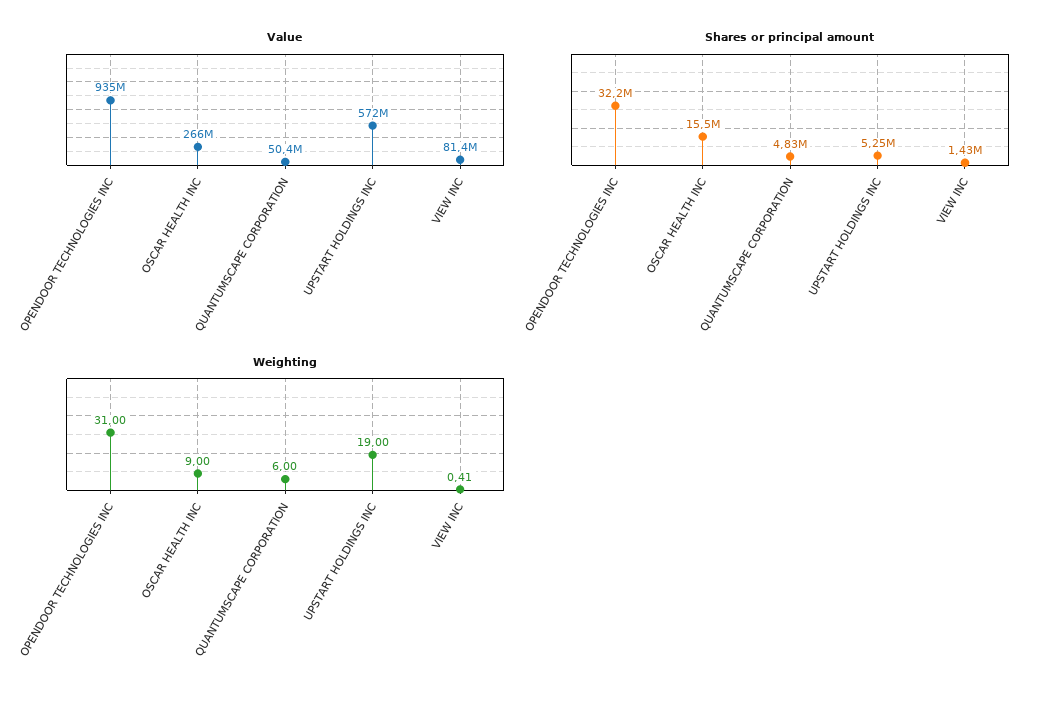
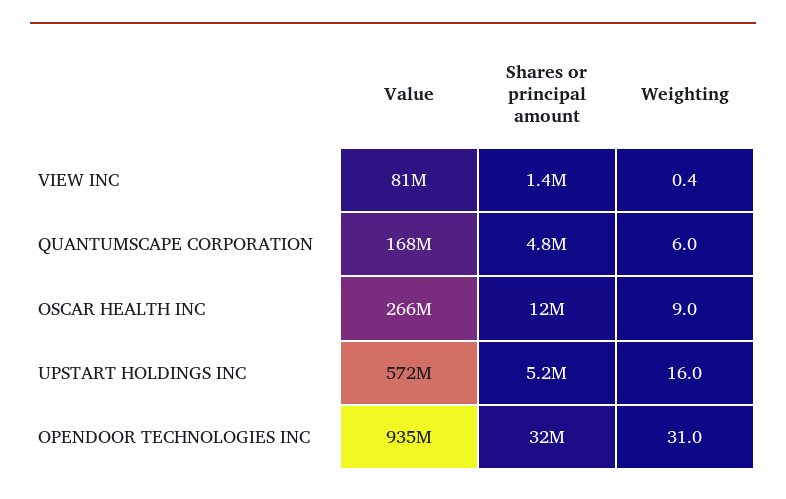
  {
    "Value": {
      "OPENDOOR TECHNOLOGIES INC": 935000000,
      "OSCAR HEALTH INC": 266000000,
-     "QUANTUMSCAPE CORPORATION": 50400000,
+     "QUANTUMSCAPE CORPORATION": 168000000,
      "UPSTART HOLDINGS INC": 572000000,
      "VIEW INC": 81400000
    },
    "Shares or principal amount": {
      "OPENDOOR TECHNOLOGIES INC": 32200000,
-     "OSCAR HEALTH INC": 15500000,
+     "OSCAR HEALTH INC": 12000000,
      "QUANTUMSCAPE CORPORATION": 4830000,
      "UPSTART HOLDINGS INC": 5250000,
      "VIEW INC": 1430000
    },
    "Weighting": {
      "OPENDOOR TECHNOLOGIES INC": 31,
      "OSCAR HEALTH INC": 9,
      "QUANTUMSCAPE CORPORATION": 6,
-     "UPSTART HOLDINGS INC": 19,
+     "UPSTART HOLDINGS INC": 16,
      "VIEW INC": 0.41
    }
  }

